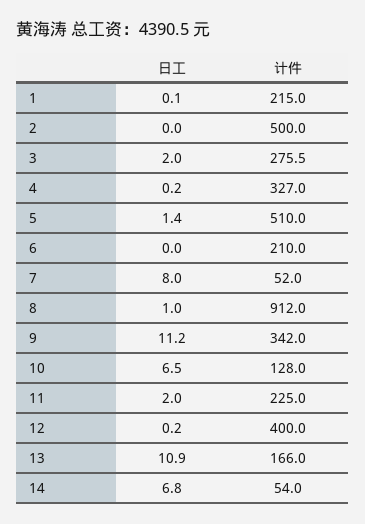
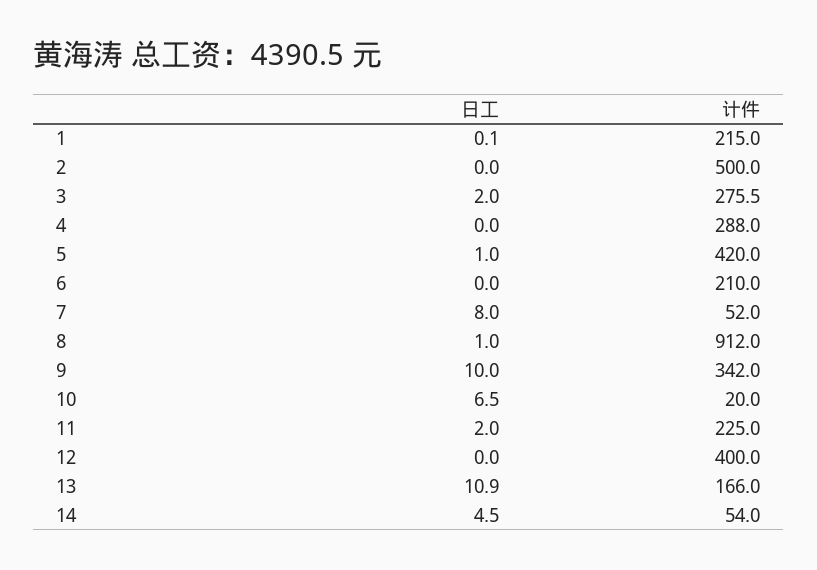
  {
    "日工": {
      "1": 0.1,
      "2": 0,
      "3": 2,
-     "4": 0.2,
+     "4": 0,
-     "5": 1.4,
+     "5": 1,
      "6": 0,
      "7": 8,
      "8": 1,
-     "9": 11.2,
+     "9": 10,
      "10": 6.5,
      "11": 2,
-     "12": 0.2,
+     "12": 0,
      "13": 10.9,
-     "14": 6.8
+     "14": 4.5
    },
    "计件": {
      "1": 215,
      "2": 500,
      "3": 275.5,
-     "4": 327,
+     "4": 288,
-     "5": 510,
+     "5": 420,
      "6": 210,
      "7": 52,
      "8": 912,
      "9": 342,
-     "10": 128,
+     "10": 20,
      "11": 225,
      "12": 400,
      "13": 166,
      "14": 54
    }
  }

